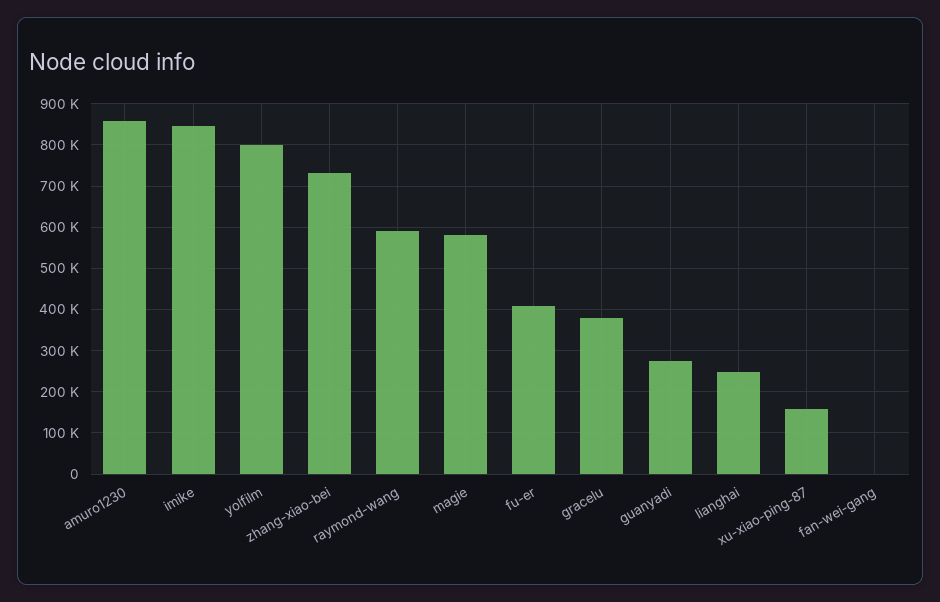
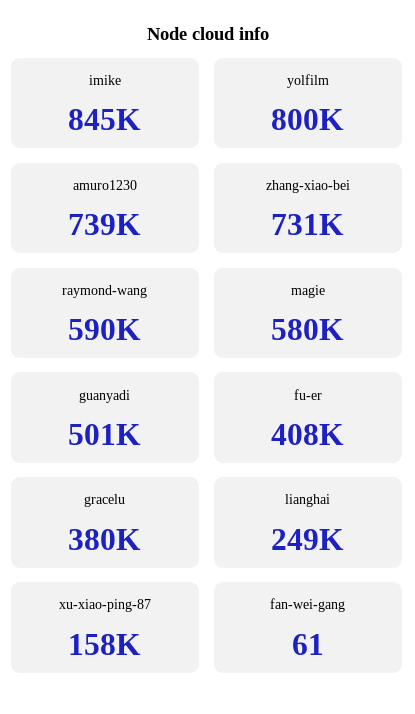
  {
-   "amuro1230": 860000,
+   "amuro1230": 739000,
    "imike": 845000,
    "yolfilm": 800000,
    "zhang-xiao-bei": 731000,
    "raymond-wang": 590000,
    "magie": 580000,
    "fu-er": 408000,
    "gracelu": 380000,
-   "guanyadi": 280000,
+   "guanyadi": 501000,
    "lianghai": 249000,
    "xu-xiao-ping-87": 158000,
    "fan-wei-gang": 61
  }

